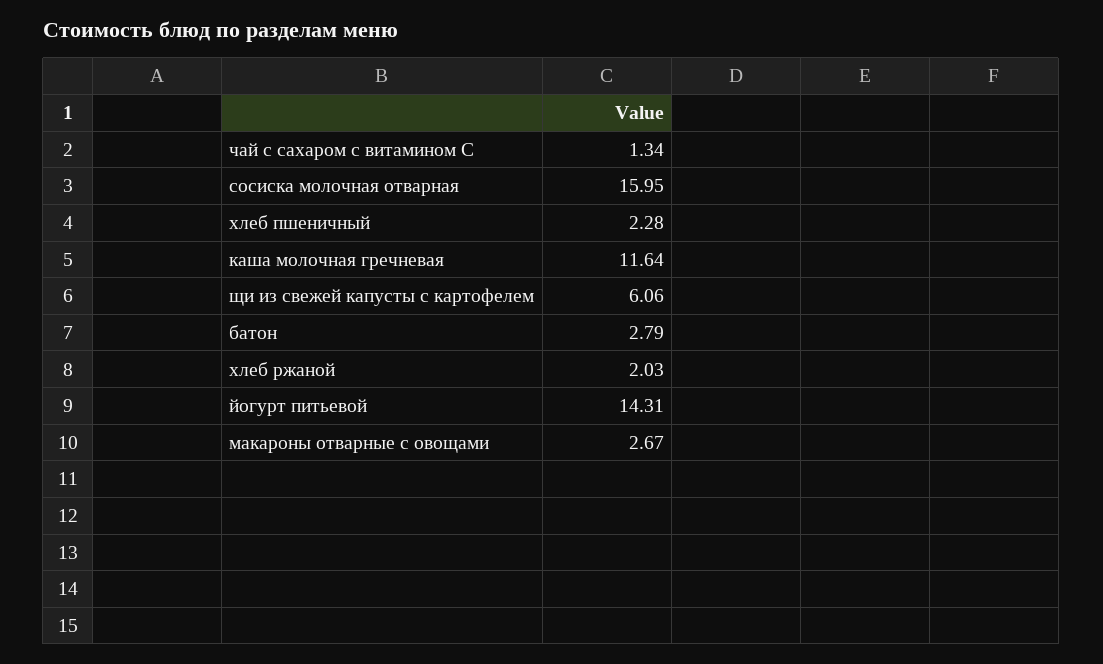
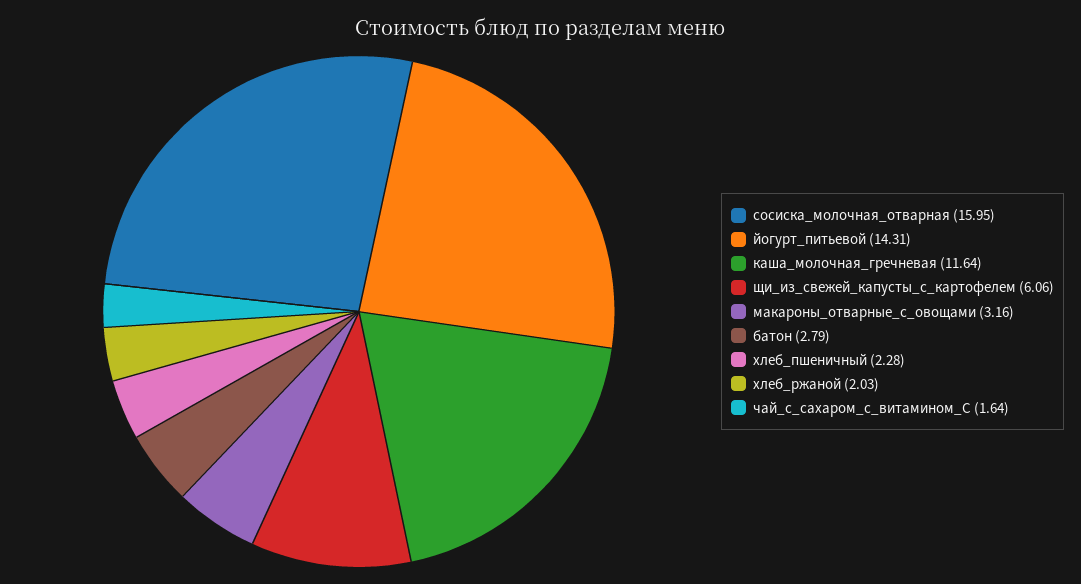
  {
-   "чай с сахаром с витамином С": 1.34,
+   "чай с сахаром с витамином С": 1.64,
    "сосиска молочная отварная": 15.95,
    "хлеб пшеничный": 2.28,
    "каша молочная гречневая": 11.64,
    "щи из свежей капусты с картофелем": 6.06,
    "батон": 2.79,
    "хлеб ржаной": 2.03,
    "йогурт питьевой": 14.31,
-   "макароны отварные с овощами": 2.67
+   "макароны отварные с овощами": 3.16
  }

